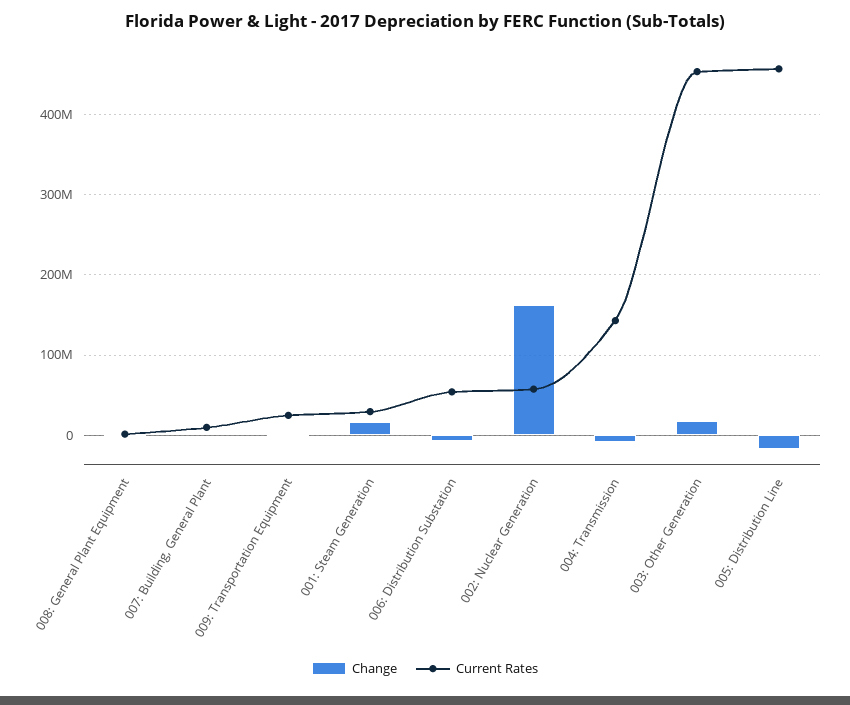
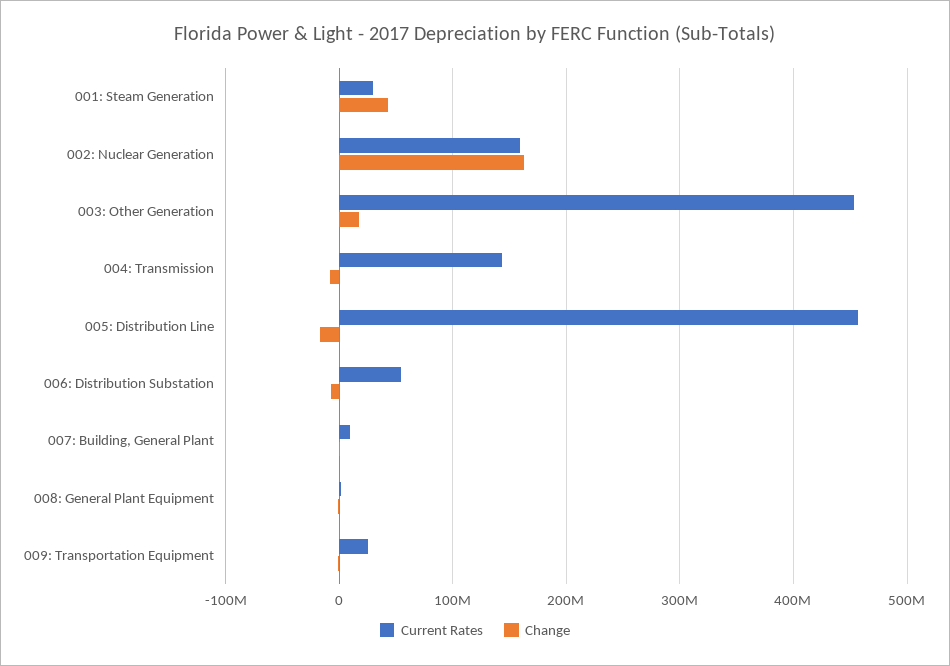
  {
    "Change": {
      "008: General Plant Equipment": 0,
      "007: Building, General Plant": 0,
      "009: Transportation Equipment": 0,
-     "001: Steam Generation": 20000000,
+     "001: Steam Generation": 40000000,
      "006: Distribution Substation": -10000000,
      "002: Nuclear Generation": 160000000,
      "004: Transmission": -10000000,
      "003: Other Generation": 20000000,
      "005: Distribution Line": -20000000
    },
    "Current Rates": {
      "008: General Plant Equipment": 0,
      "007: Building, General Plant": 10000000,
      "009: Transportation Equipment": 20000000,
      "001: Steam Generation": 30000000,
      "006: Distribution Substation": 50000000,
-     "002: Nuclear Generation": 60000000,
+     "002: Nuclear Generation": 160000000,
      "004: Transmission": 140000000,
      "003: Other Generation": 450000000,
      "005: Distribution Line": 460000000
    }
  }

